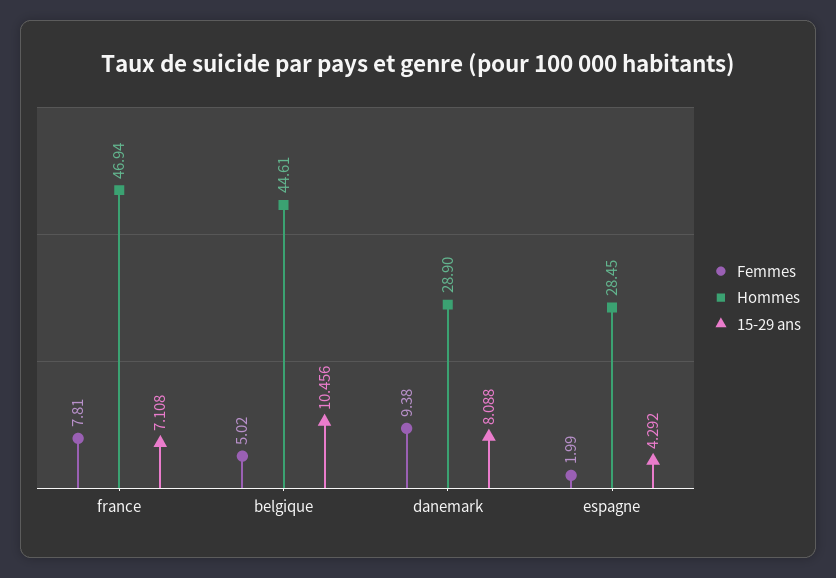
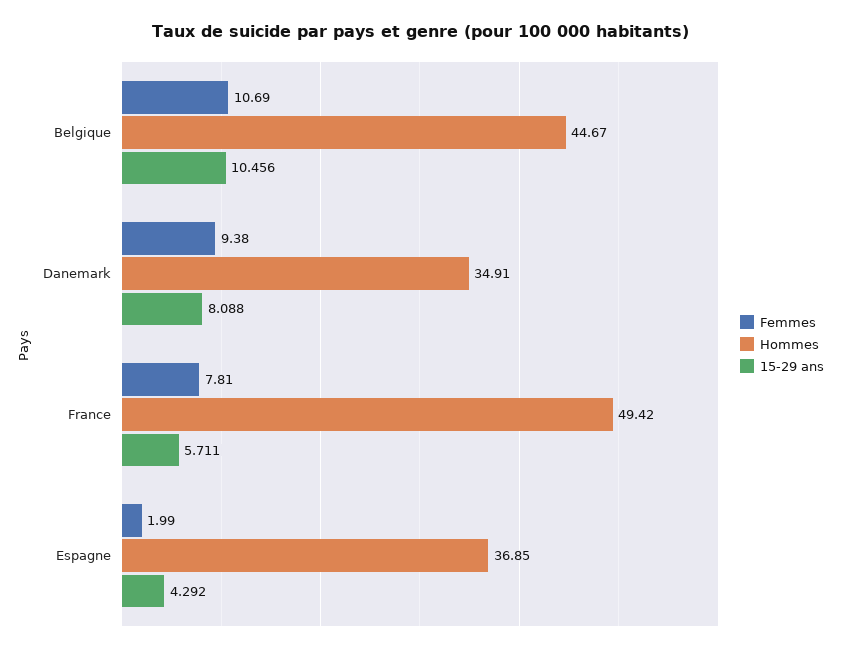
  {
    "Femmes": {
      "france": 7.81,
-     "belgique": 5.02,
+     "belgique": 10.69,
      "danemark": 9.38,
      "espagne": 1.99
    },
    "Hommes": {
-     "france": 46.94,
+     "france": 49.42,
-     "belgique": 44.61,
+     "belgique": 44.67,
-     "danemark": 28.9,
+     "danemark": 34.91,
-     "espagne": 28.45
+     "espagne": 36.85
    },
    "15-29 ans": {
-     "france": 7.108,
+     "france": 5.711,
      "belgique": 10.456,
      "danemark": 8.088,
      "espagne": 4.292
    }
  }

